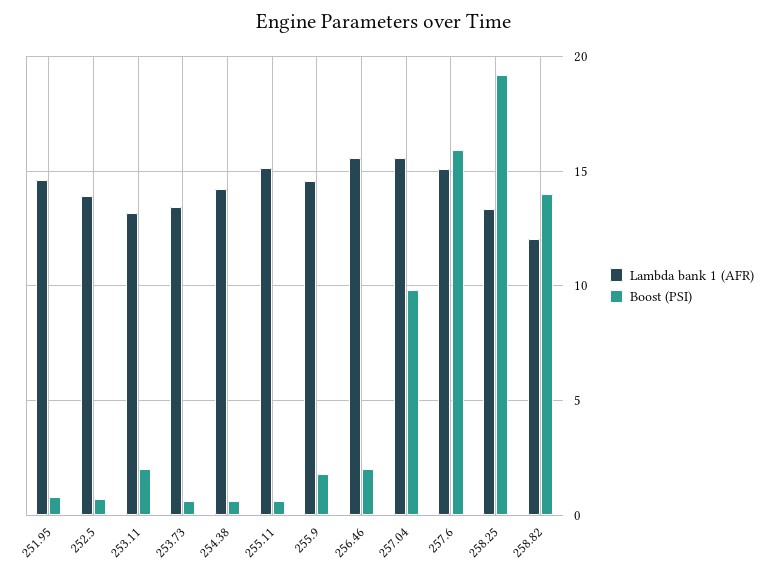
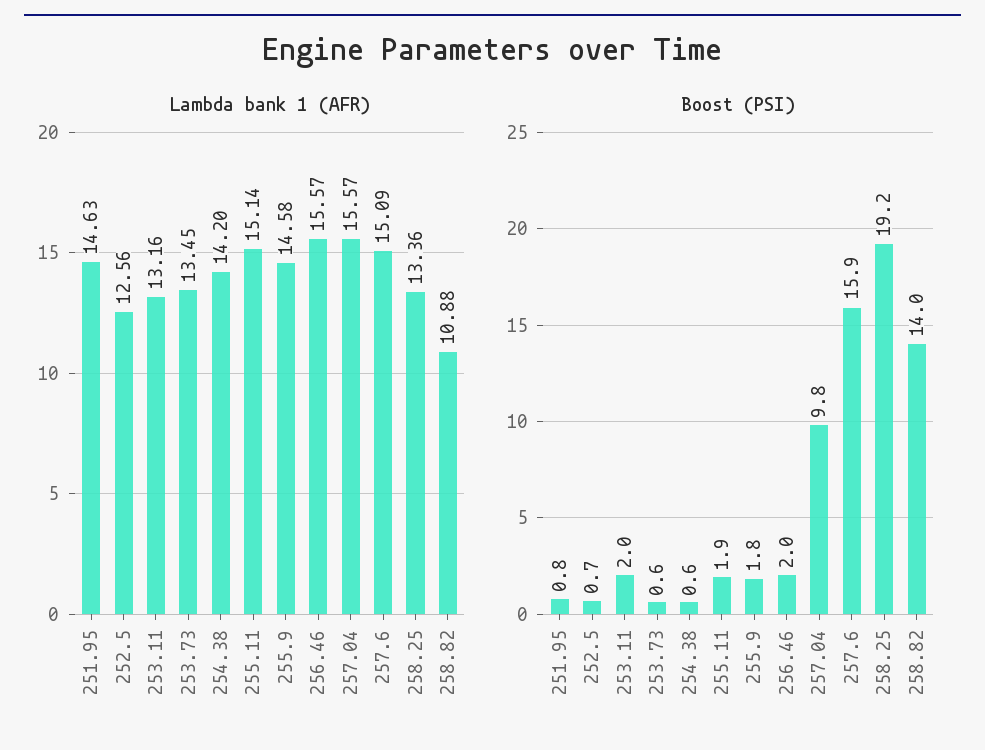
  {
    "Lambda bank 1 (AFR)": {
      "251.95": 14.63,
-     "252.5": 14,
+     "252.5": 12.56,
      "253.11": 13.16,
      "253.73": 13.45,
      "254.38": 14.2,
      "255.11": 15.14,
      "255.9": 14.58,
      "256.46": 15.57,
      "257.04": 15.57,
      "257.6": 15.09,
      "258.25": 13.36,
-     "258.82": 12
+     "258.82": 10.88
    },
    "Boost (PSI)": {
      "251.95": 0.8,
      "252.5": 0.7,
      "253.11": 2,
      "253.73": 0.6,
      "254.38": 0.6,
-     "255.11": 0.5,
+     "255.11": 1.9,
      "255.9": 1.8,
      "256.46": 2,
      "257.04": 9.8,
      "257.6": 15.9,
      "258.25": 19.2,
      "258.82": 14
    }
  }

